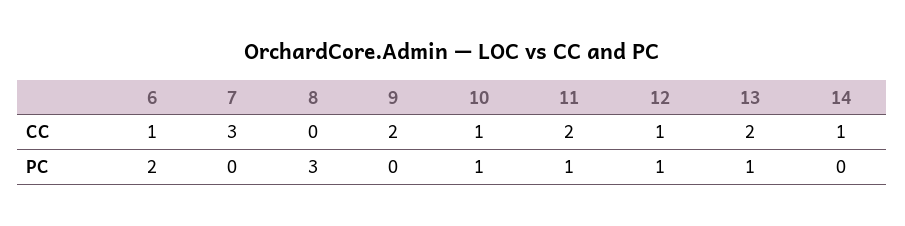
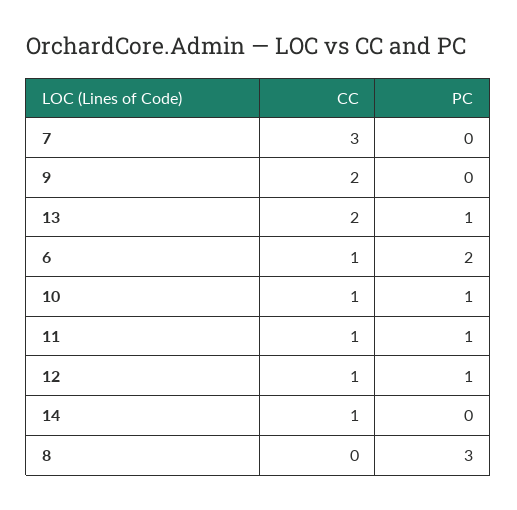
  {
    "6": {
      "CC": 1,
      "PC": 2
    },
    "7": {
      "CC": 3,
      "PC": 0
    },
    "8": {
      "CC": 0,
      "PC": 3
    },
    "9": {
      "CC": 2,
      "PC": 0
    },
    "10": {
      "CC": 1,
      "PC": 1
    },
    "11": {
-     "CC": 2,
+     "CC": 1,
      "PC": 1
    },
    "12": {
      "CC": 1,
      "PC": 1
    },
    "13": {
      "CC": 2,
      "PC": 1
    },
    "14": {
      "CC": 1,
      "PC": 0
    }
  }

